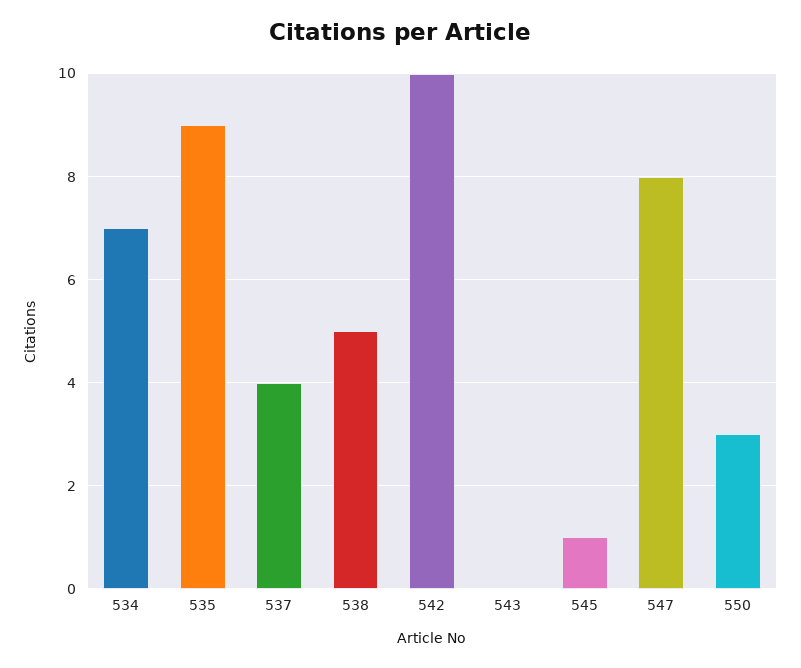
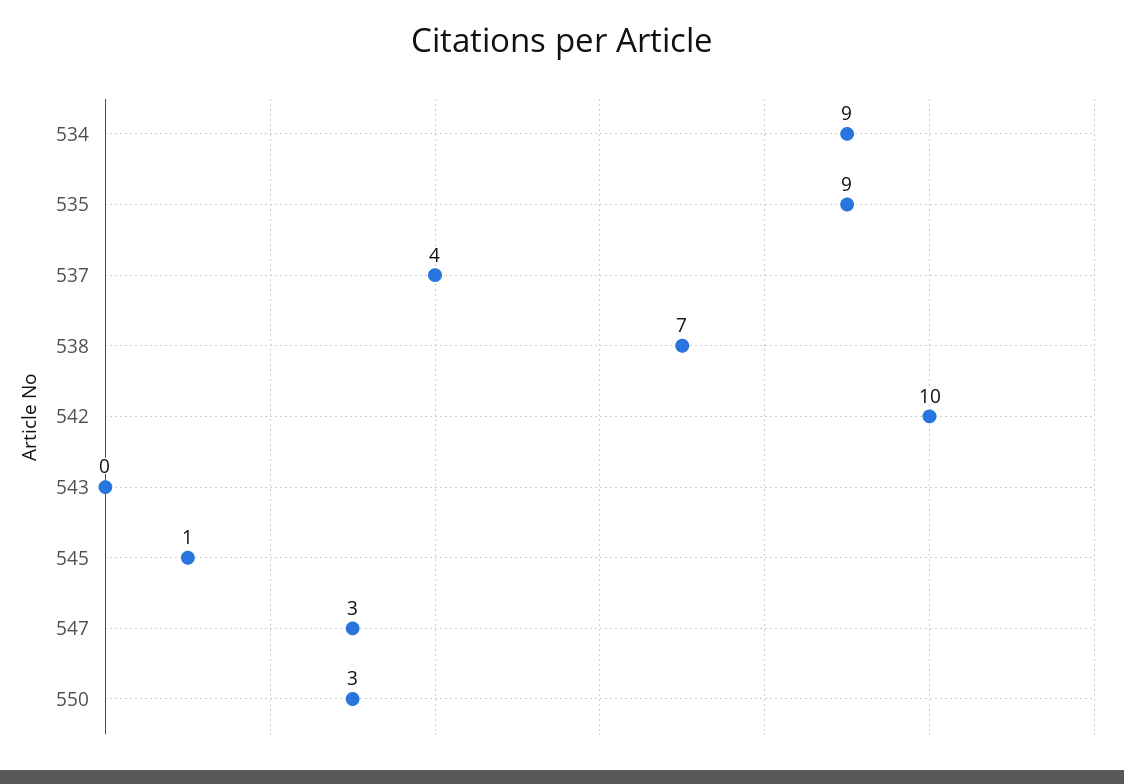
  {
-   "534": 7,
+   "534": 9,
    "535": 9,
    "537": 4,
-   "538": 5,
+   "538": 7,
    "542": 10,
    "543": 0,
    "545": 1,
-   "547": 8,
+   "547": 3,
    "550": 3
  }

